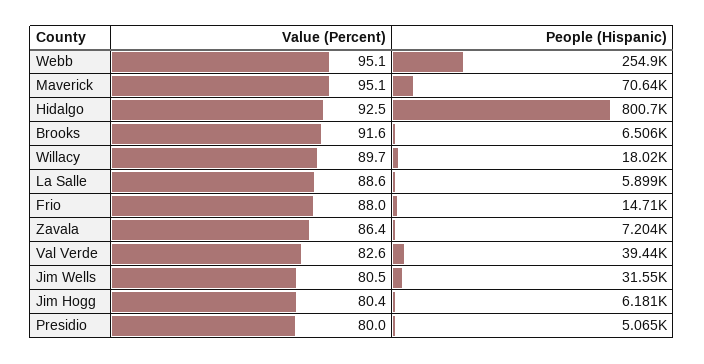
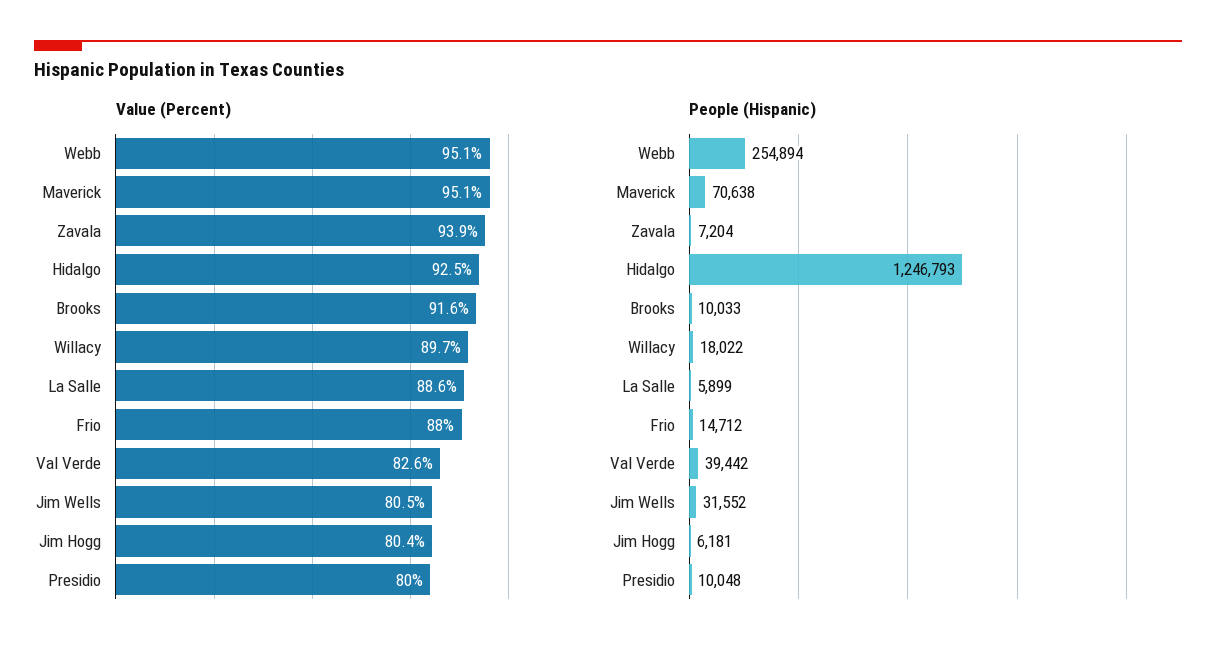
  {
    "Value (Percent)": {
      "Webb": 95.1,
      "Maverick": 95.1,
      "Hidalgo": 92.5,
      "Brooks": 91.6,
      "Willacy": 89.7,
      "La Salle": 88.6,
      "Frio": 88,
-     "Zavala": 86.4,
+     "Zavala": 93.9,
      "Val Verde": 82.6,
      "Jim Wells": 80.5,
      "Jim Hogg": 80.4,
      "Presidio": 80
    },
    "People (Hispanic)": {
      "Webb": 254894,
      "Maverick": 70638,
-     "Hidalgo": 800700,
+     "Hidalgo": 1246793,
-     "Brooks": 6506,
+     "Brooks": 10033,
      "Willacy": 18022,
      "La Salle": 5899,
      "Frio": 14712,
      "Zavala": 7204,
      "Val Verde": 39442,
      "Jim Wells": 31552,
      "Jim Hogg": 6181,
-     "Presidio": 5065
+     "Presidio": 10048
    }
  }

